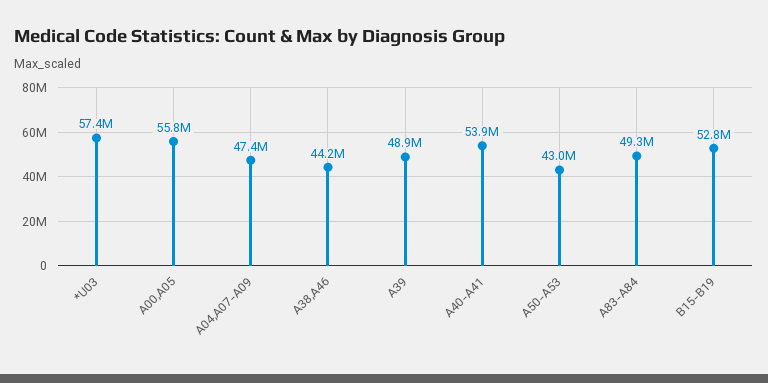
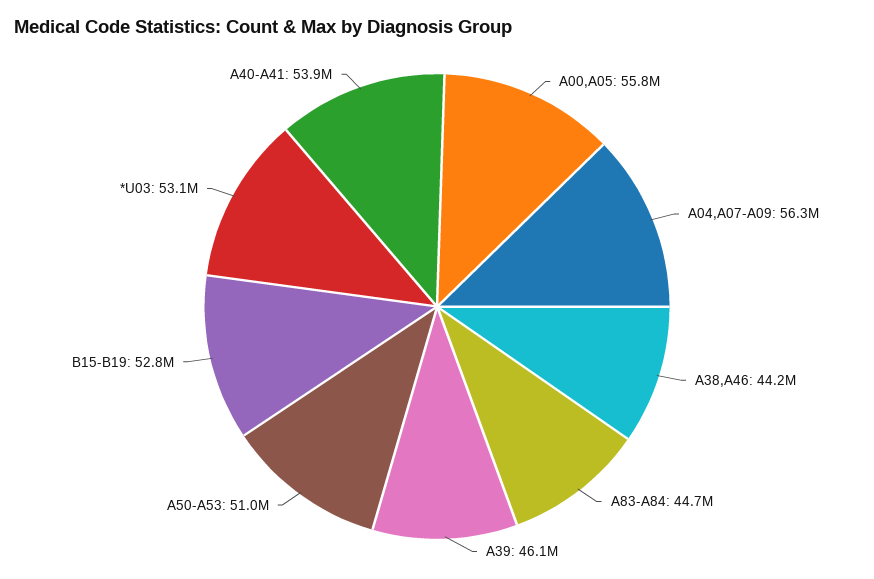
  {
-   "*U03": 57400000,
+   "*U03": 53100000,
    "A00,A05": 55800000,
-   "A04,A07-A09": 47400000,
+   "A04,A07-A09": 56300000,
    "A38,A46": 44200000,
-   "A39": 48900000,
+   "A39": 46100000,
    "A40-A41": 53900000,
-   "A50-A53": 43000000,
+   "A50-A53": 51000000,
-   "A83-A84": 49300000,
+   "A83-A84": 44700000,
    "B15-B19": 52800000
  }

